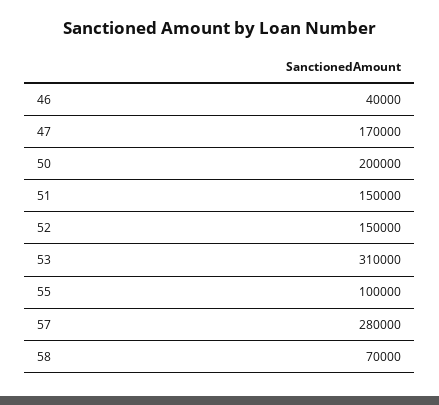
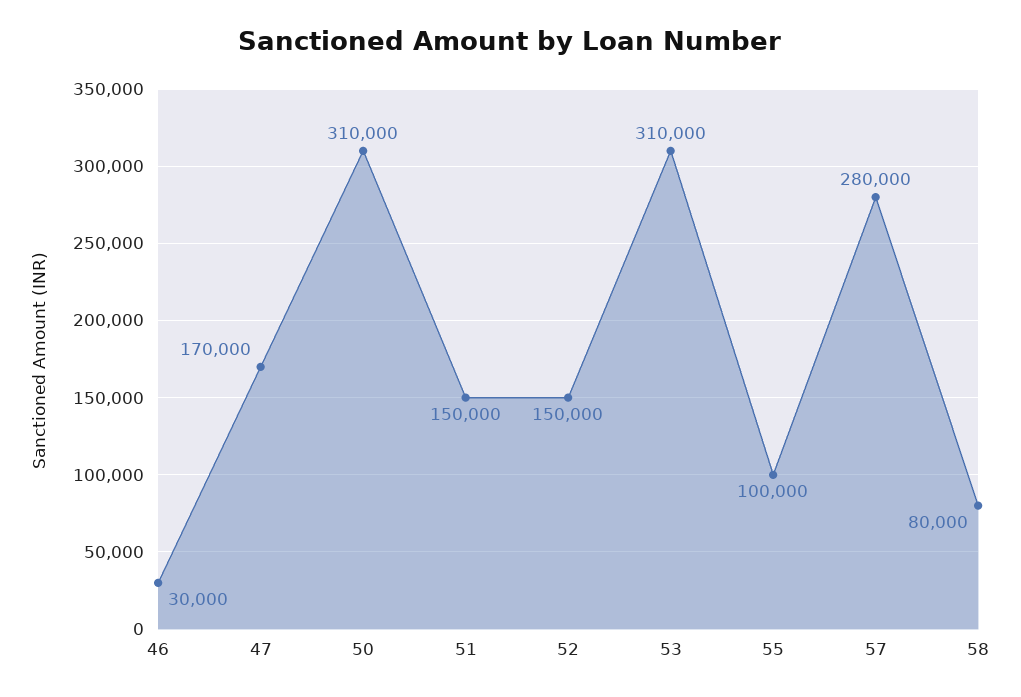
  {
-   "46": 40000,
+   "46": 30000,
    "47": 170000,
-   "50": 200000,
+   "50": 310000,
    "51": 150000,
    "52": 150000,
    "53": 310000,
    "55": 100000,
    "57": 280000,
-   "58": 70000
+   "58": 80000
  }

